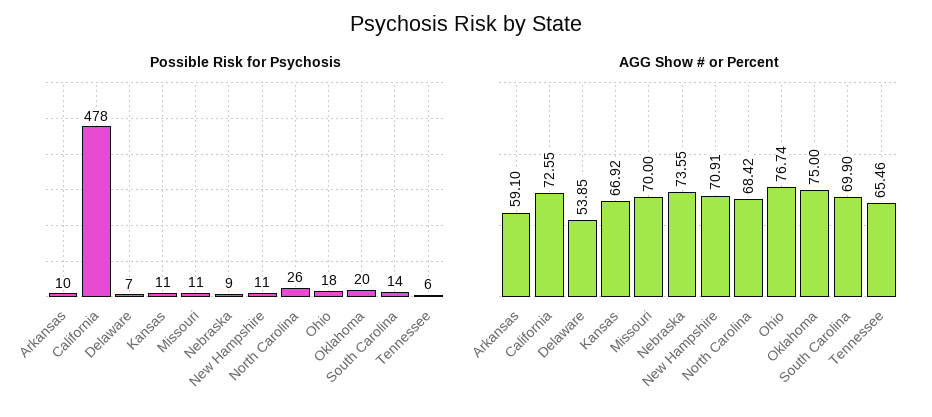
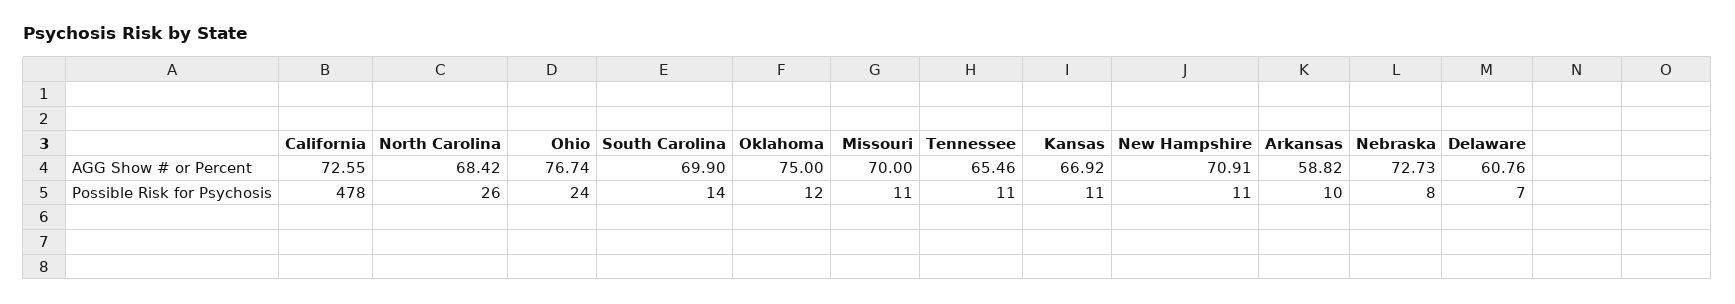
  {
    "Possible Risk for Psychosis": {
      "Arkansas": 10,
      "California": 478,
      "Delaware": 7,
      "Kansas": 11,
      "Missouri": 11,
-     "Nebraska": 9,
+     "Nebraska": 8,
      "New Hampshire": 11,
      "North Carolina": 26,
-     "Ohio": 18,
+     "Ohio": 24,
-     "Oklahoma": 20,
+     "Oklahoma": 12,
      "South Carolina": 14,
-     "Tennessee": 6
+     "Tennessee": 11
    },
    "AGG Show # or Percent": {
-     "Arkansas": 59.1,
+     "Arkansas": 58.82,
      "California": 72.55,
-     "Delaware": 53.85,
+     "Delaware": 60.76,
      "Kansas": 66.92,
      "Missouri": 70,
-     "Nebraska": 73.55,
+     "Nebraska": 72.73,
      "New Hampshire": 70.91,
      "North Carolina": 68.42,
      "Ohio": 76.74,
      "Oklahoma": 75,
      "South Carolina": 69.9,
      "Tennessee": 65.46
    }
  }

